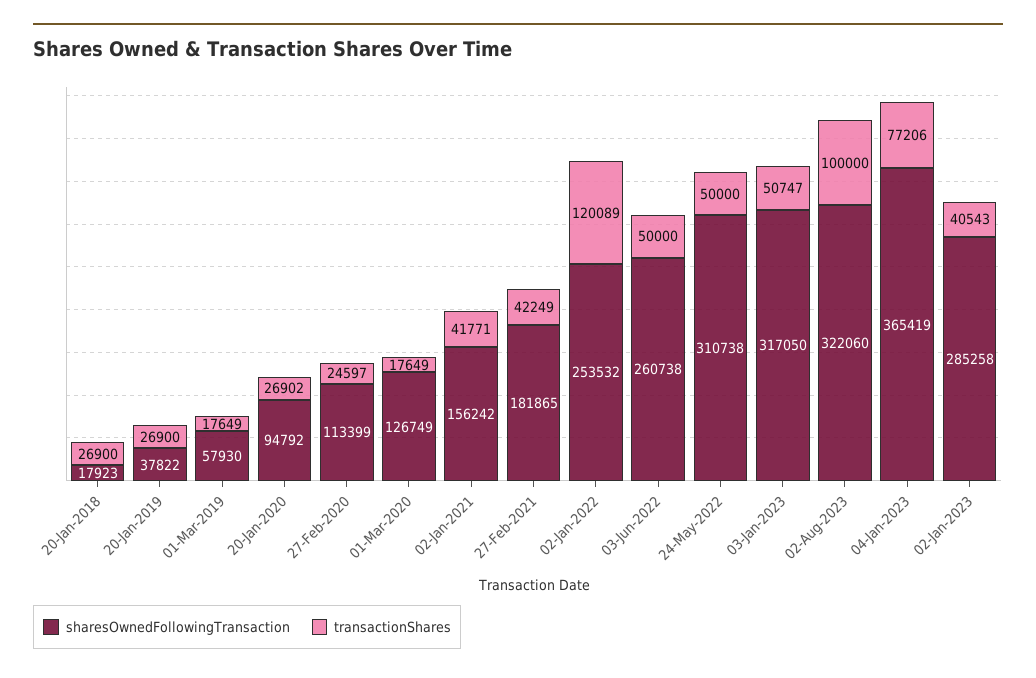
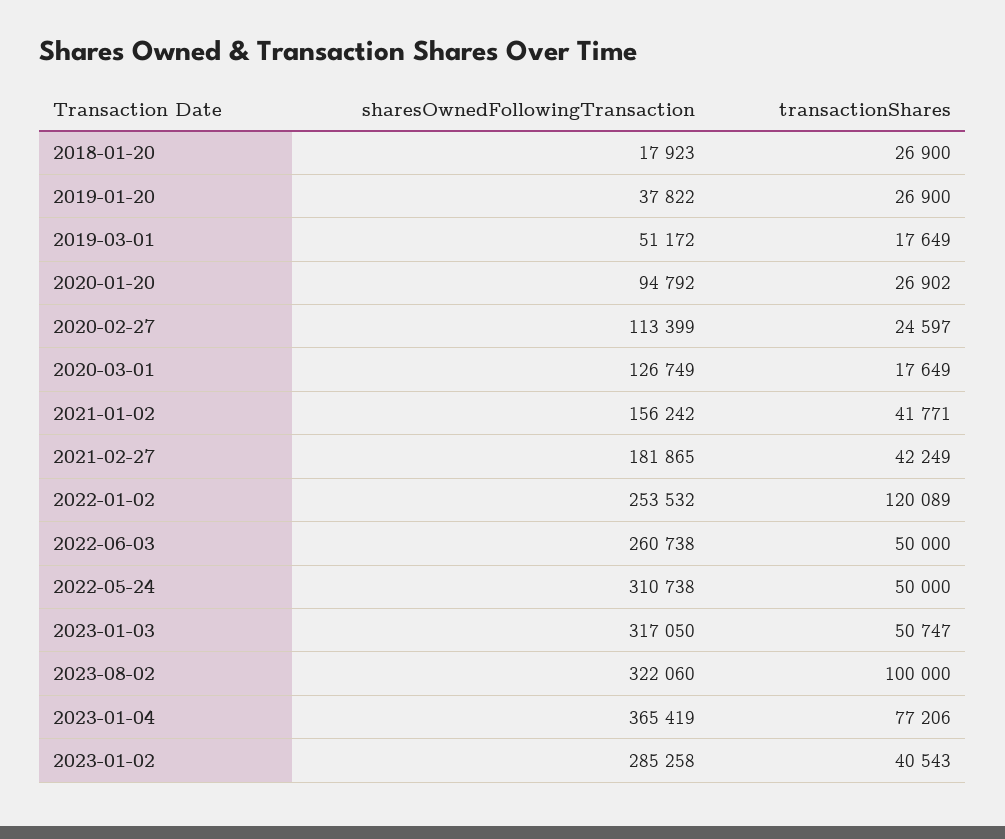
  {
    "sharesOwnedFollowingTransaction": {
      "20-Jan-2018": 17923,
      "20-Jan-2019": 37822,
-     "01-Mar-2019": 57930,
+     "01-Mar-2019": 51172,
      "20-Jan-2020": 94792,
      "27-Feb-2020": 113399,
      "01-Mar-2020": 126749,
      "02-Jan-2021": 156242,
      "27-Feb-2021": 181865,
      "02-Jan-2022": 253532,
      "03-Jun-2022": 260738,
      "24-May-2022": 310738,
      "03-Jan-2023": 317050,
      "02-Aug-2023": 322060,
      "04-Jan-2023": 365419,
      "02-Jan-2023": 285258
    },
    "transactionShares": {
      "20-Jan-2018": 26900,
      "20-Jan-2019": 26900,
      "01-Mar-2019": 17649,
      "20-Jan-2020": 26902,
      "27-Feb-2020": 24597,
      "01-Mar-2020": 17649,
      "02-Jan-2021": 41771,
      "27-Feb-2021": 42249,
      "02-Jan-2022": 120089,
      "03-Jun-2022": 50000,
      "24-May-2022": 50000,
      "03-Jan-2023": 50747,
      "02-Aug-2023": 100000,
      "04-Jan-2023": 77206,
      "02-Jan-2023": 40543
    }
  }

